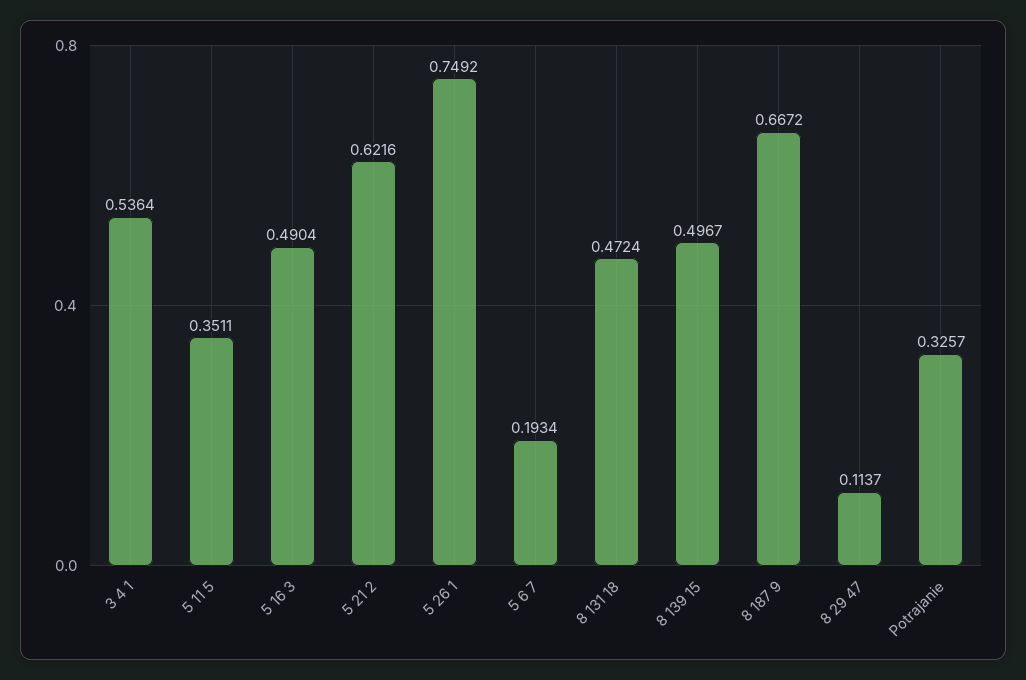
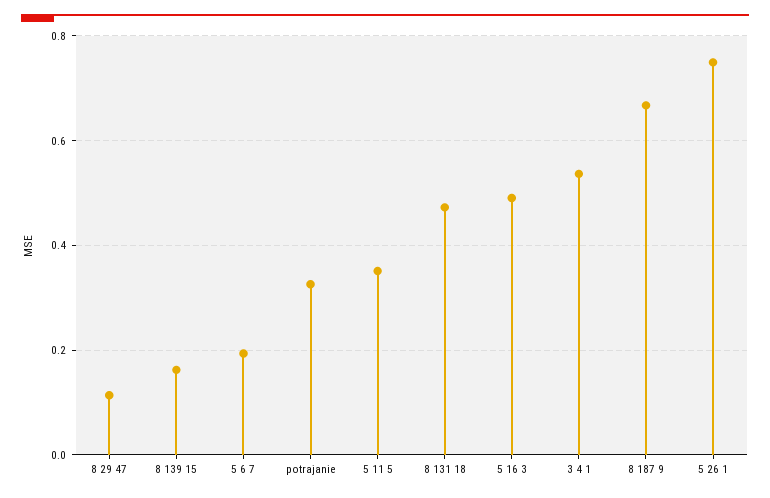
  {
    "3 4 1": 0.5364,
    "5 11 5": 0.3511,
    "5 16 3": 0.4904,
-   "5 21 2": 0.6216,
    "5 26 1": 0.7492,
    "5 6 7": 0.1934,
    "8 131 18": 0.4724,
-   "8 139 15": 0.4967,
+   "8 139 15": 0.16,
    "8 187 9": 0.6672,
    "8 29 47": 0.1137,
    "Potrajanie": 0.3257
  }

